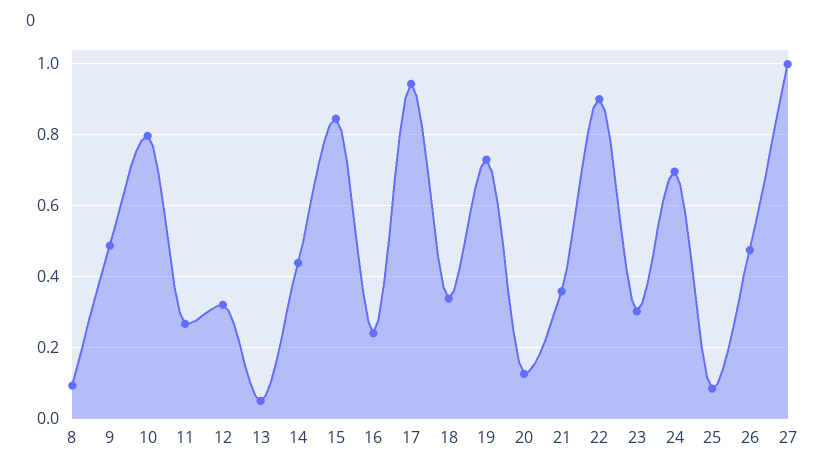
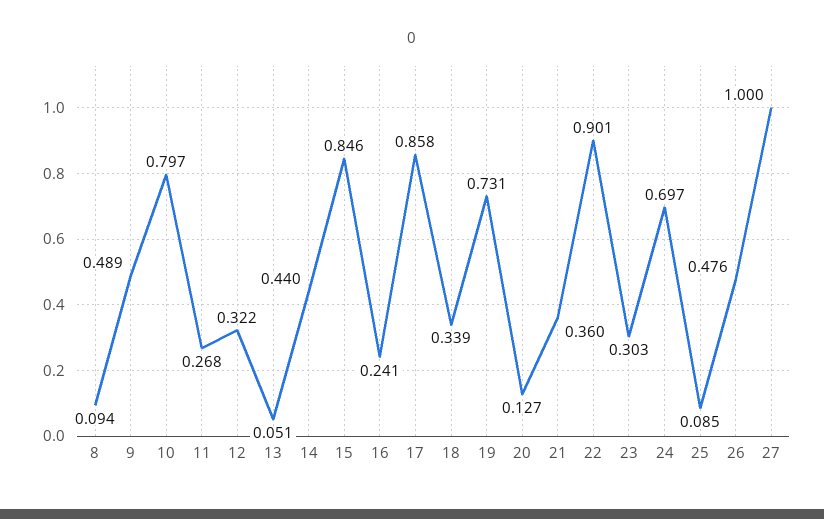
  {
    "8": 0.094,
    "9": 0.489,
    "10": 0.797,
    "11": 0.268,
    "12": 0.322,
    "13": 0.051,
    "14": 0.44,
    "15": 0.846,
    "16": 0.241,
-   "17": 0.94,
+   "17": 0.858,
    "18": 0.339,
    "19": 0.731,
    "20": 0.127,
    "21": 0.36,
    "22": 0.901,
    "23": 0.303,
    "24": 0.697,
    "25": 0.085,
    "26": 0.476,
    "27": 1
  }

